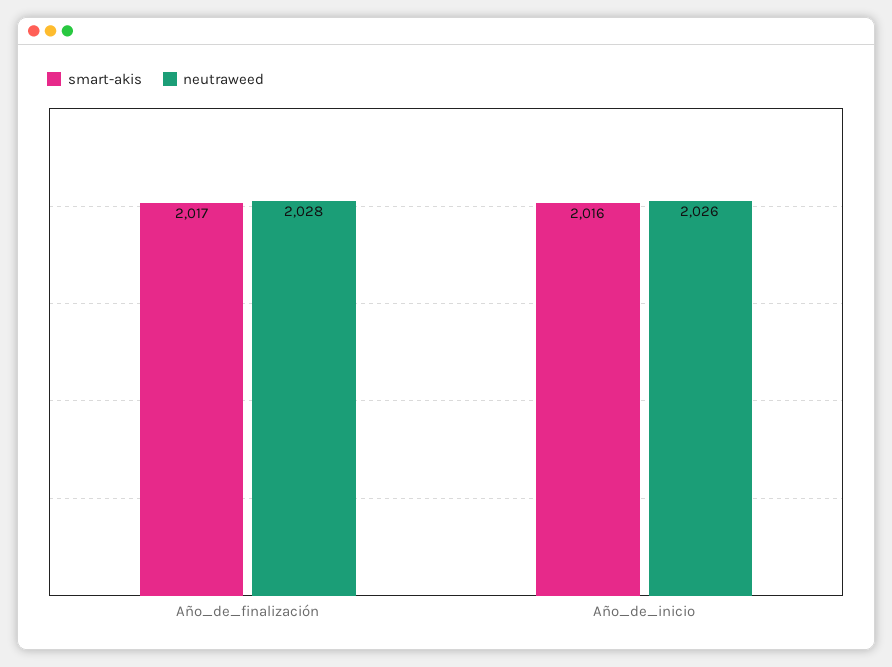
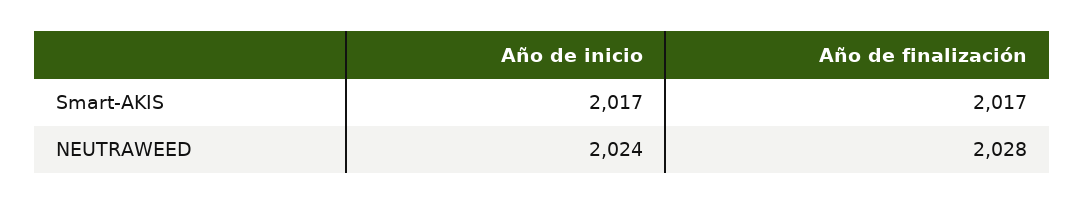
  {
    "smart-akis": {
      "Año_de_finalización": 2017,
-     "Año_de_inicio": 2016
+     "Año_de_inicio": 2017
    },
    "neutraweed": {
      "Año_de_finalización": 2028,
-     "Año_de_inicio": 2026
+     "Año_de_inicio": 2024
    }
  }

